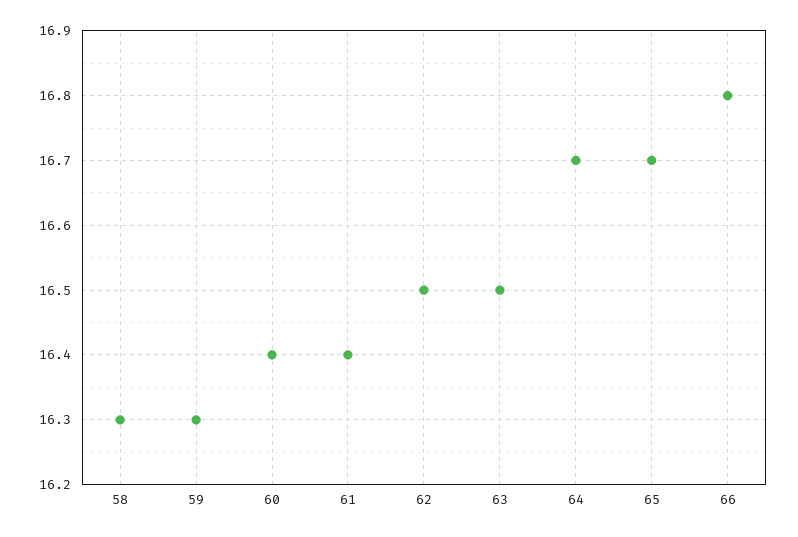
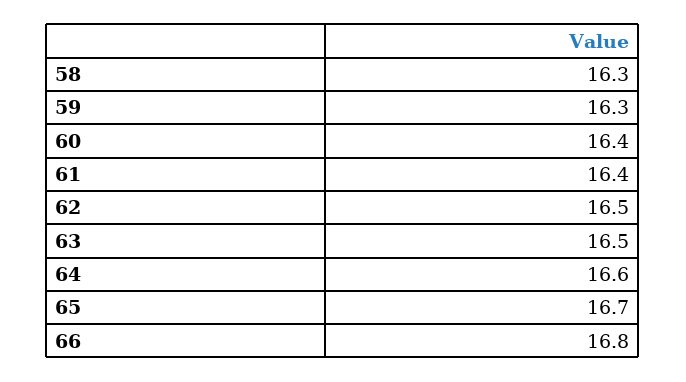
  {
    "58": 16.3,
    "59": 16.3,
    "60": 16.4,
    "61": 16.4,
    "62": 16.5,
    "63": 16.5,
-   "64": 16.7,
+   "64": 16.6,
    "65": 16.7,
    "66": 16.8
  }

